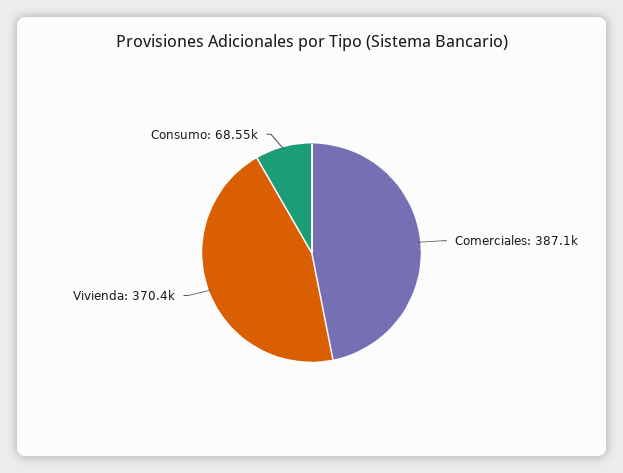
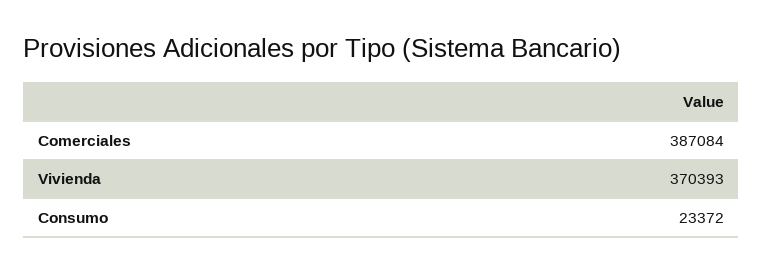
  {
    "Comerciales": 387084,
    "Vivienda": 370393,
-   "Consumo": 68550
+   "Consumo": 23372
  }

